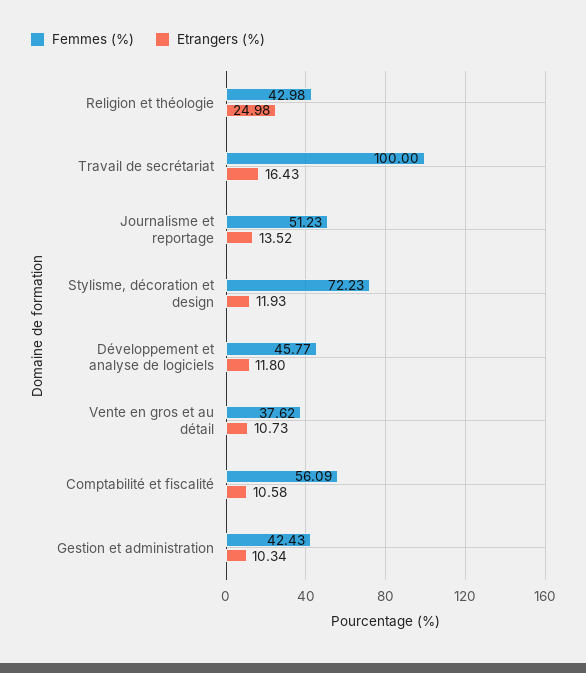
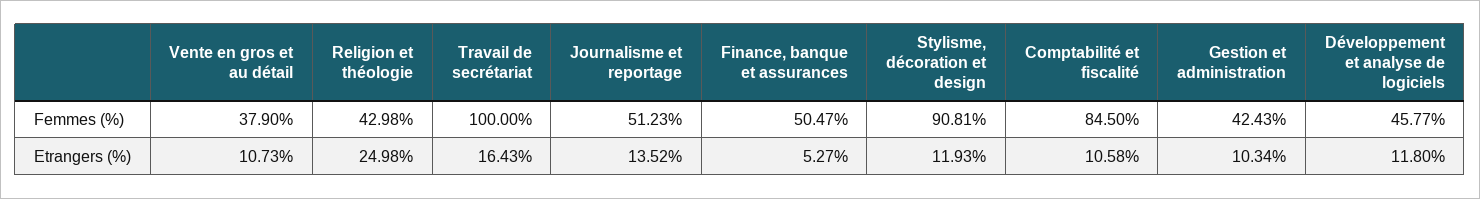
  {
    "Femmes (%)": {
      "Religion et théologie": 42.98,
      "Travail de secrétariat": 100,
      "Journalisme et reportage": 51.23,
-     "Stylisme, décoration et design": 72.23,
+     "Stylisme, décoration et design": 90.81,
      "Développement et analyse de logiciels": 45.77,
-     "Vente en gros et au détail": 37.62,
+     "Vente en gros et au détail": 37.9,
-     "Comptabilité et fiscalité": 56.09,
+     "Comptabilité et fiscalité": 84.5,
-     "Gestion et administration": 42.43
+     "Gestion et administration": 42.43,
+     "Finance, banque et assurances": 50.47
    },
    "Etrangers (%)": {
      "Religion et théologie": 24.98,
      "Travail de secrétariat": 16.43,
      "Journalisme et reportage": 13.52,
      "Stylisme, décoration et design": 11.93,
      "Développement et analyse de logiciels": 11.8,
      "Vente en gros et au détail": 10.73,
      "Comptabilité et fiscalité": 10.58,
-     "Gestion et administration": 10.34
+     "Gestion et administration": 10.34,
+     "Finance, banque et assurances": 5.27
    }
  }

